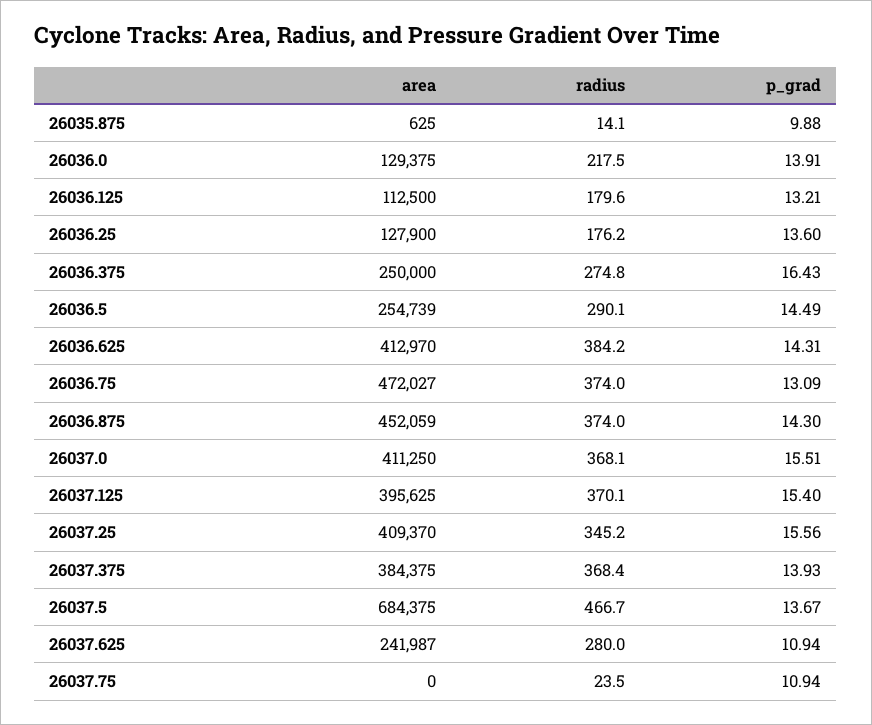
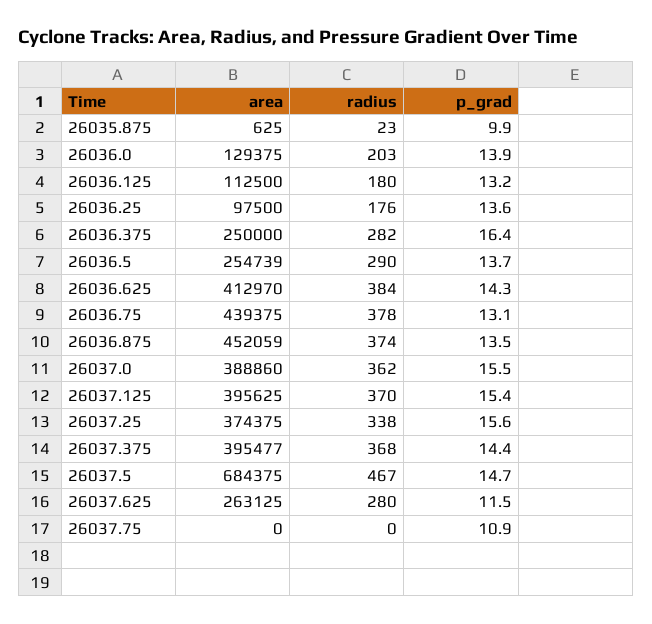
  {
    "area": {
      "26035.875": 625,
      "26036.0": 129375,
      "26036.125": 112500,
-     "26036.25": 127900,
+     "26036.25": 97500,
      "26036.375": 250000,
      "26036.5": 254739,
      "26036.625": 412970,
-     "26036.75": 472027,
+     "26036.75": 439375,
      "26036.875": 452059,
-     "26037.0": 411250,
+     "26037.0": 388860,
      "26037.125": 395625,
-     "26037.25": 409370,
+     "26037.25": 374375,
-     "26037.375": 384375,
+     "26037.375": 395477,
      "26037.5": 684375,
-     "26037.625": 241987,
+     "26037.625": 263125,
      "26037.75": 0
    },
    "radius": {
-     "26035.875": 14.1,
+     "26035.875": 23,
-     "26036.0": 217.5,
+     "26036.0": 203,
      "26036.125": 179.6,
      "26036.25": 176.2,
-     "26036.375": 274.8,
+     "26036.375": 282,
      "26036.5": 290.1,
      "26036.625": 384.2,
-     "26036.75": 374,
+     "26036.75": 378,
      "26036.875": 374,
-     "26037.0": 368.1,
+     "26037.0": 362,
      "26037.125": 370.1,
-     "26037.25": 345.2,
+     "26037.25": 338,
      "26037.375": 368.4,
      "26037.5": 466.7,
      "26037.625": 280,
-     "26037.75": 23.5
+     "26037.75": 0
    },
    "p_grad": {
      "26035.875": 9.88,
      "26036.0": 13.91,
      "26036.125": 13.21,
      "26036.25": 13.6,
      "26036.375": 16.43,
-     "26036.5": 14.49,
+     "26036.5": 13.7,
      "26036.625": 14.31,
      "26036.75": 13.09,
-     "26036.875": 14.3,
+     "26036.875": 13.5,
      "26037.0": 15.51,
      "26037.125": 15.4,
      "26037.25": 15.56,
-     "26037.375": 13.93,
+     "26037.375": 14.4,
-     "26037.5": 13.67,
+     "26037.5": 14.7,
-     "26037.625": 10.94,
+     "26037.625": 11.5,
      "26037.75": 10.94
    }
  }

